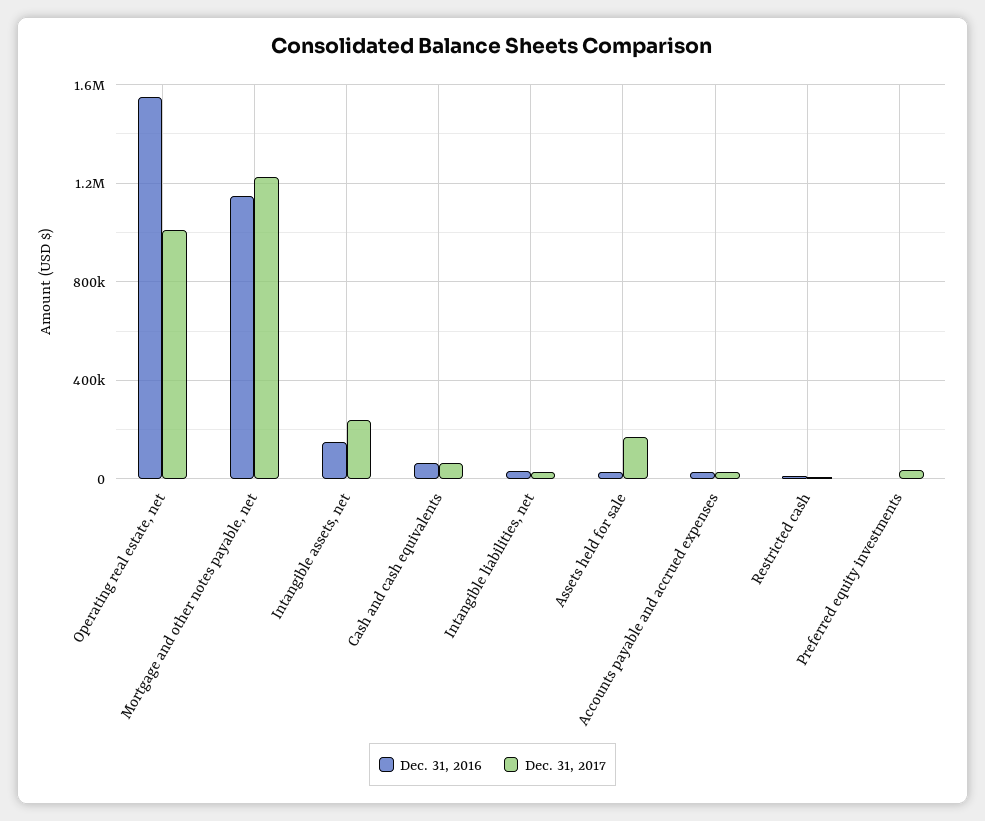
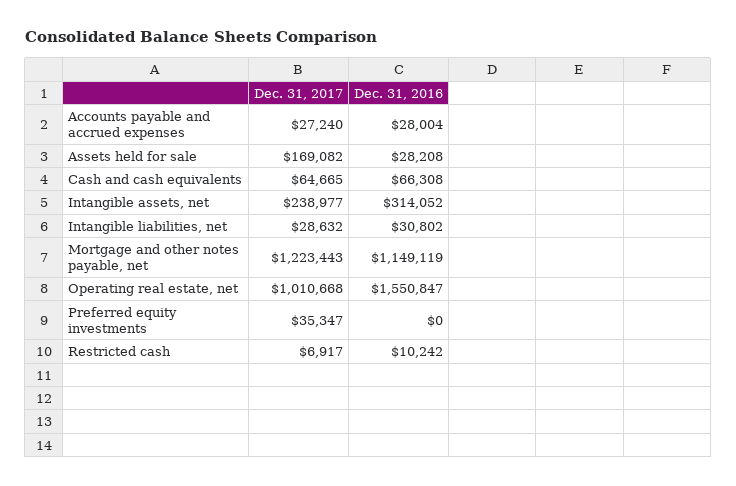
  {
    "Dec. 31, 2016": {
      "Operating real estate, net": 1550847,
      "Mortgage and other notes payable, net": 1149119,
-     "Intangible assets, net": 150000,
+     "Intangible assets, net": 314052,
      "Cash and cash equivalents": 66308,
      "Intangible liabilities, net": 30802,
      "Assets held for sale": 28208,
      "Accounts payable and accrued expenses": 28004,
      "Restricted cash": 10242,
      "Preferred equity investments": 0
    },
    "Dec. 31, 2017": {
      "Operating real estate, net": 1010668,
      "Mortgage and other notes payable, net": 1223443,
      "Intangible assets, net": 238977,
      "Cash and cash equivalents": 64665,
      "Intangible liabilities, net": 28632,
      "Assets held for sale": 169082,
      "Accounts payable and accrued expenses": 27240,
      "Restricted cash": 6917,
      "Preferred equity investments": 35347
    }
  }

